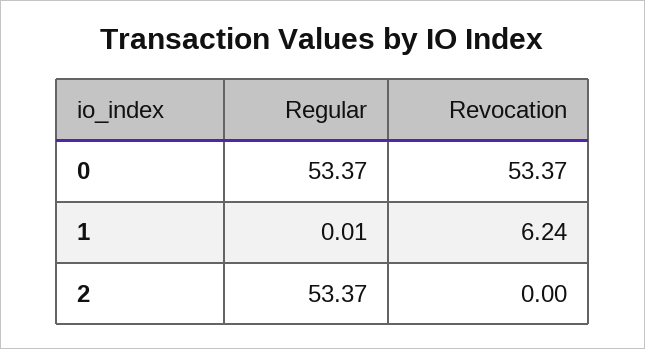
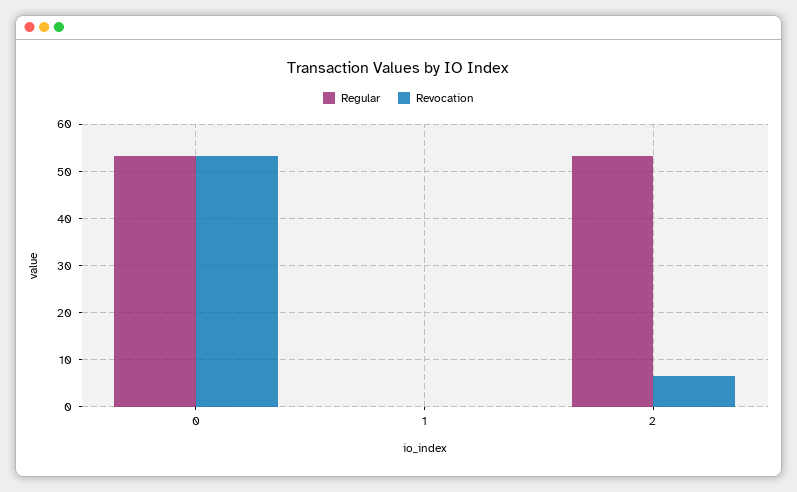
  {
    "Regular": {
      "0": 53.37,
      "1": 0.01,
      "2": 53.37
    },
    "Revocation": {
      "0": 53.37,
-     "1": 6.24,
+     "1": 0,
-     "2": 0
+     "2": 6
    }
  }

